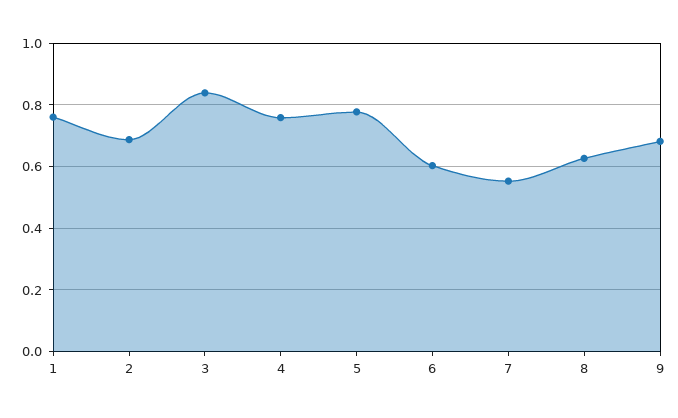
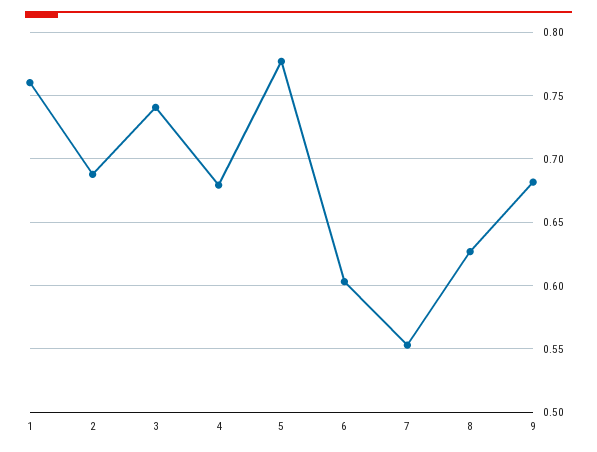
  {
    "1": 0.76,
    "2": 0.69,
-   "3": 0.84,
+   "3": 0.74,
-   "4": 0.76,
+   "4": 0.68,
    "5": 0.775,
    "6": 0.605,
    "7": 0.555,
    "8": 0.625,
    "9": 0.68
  }

